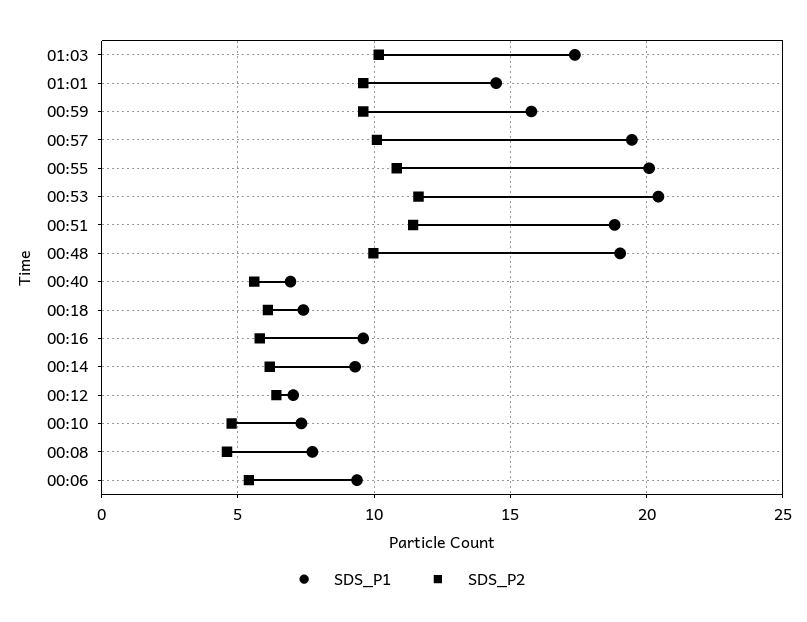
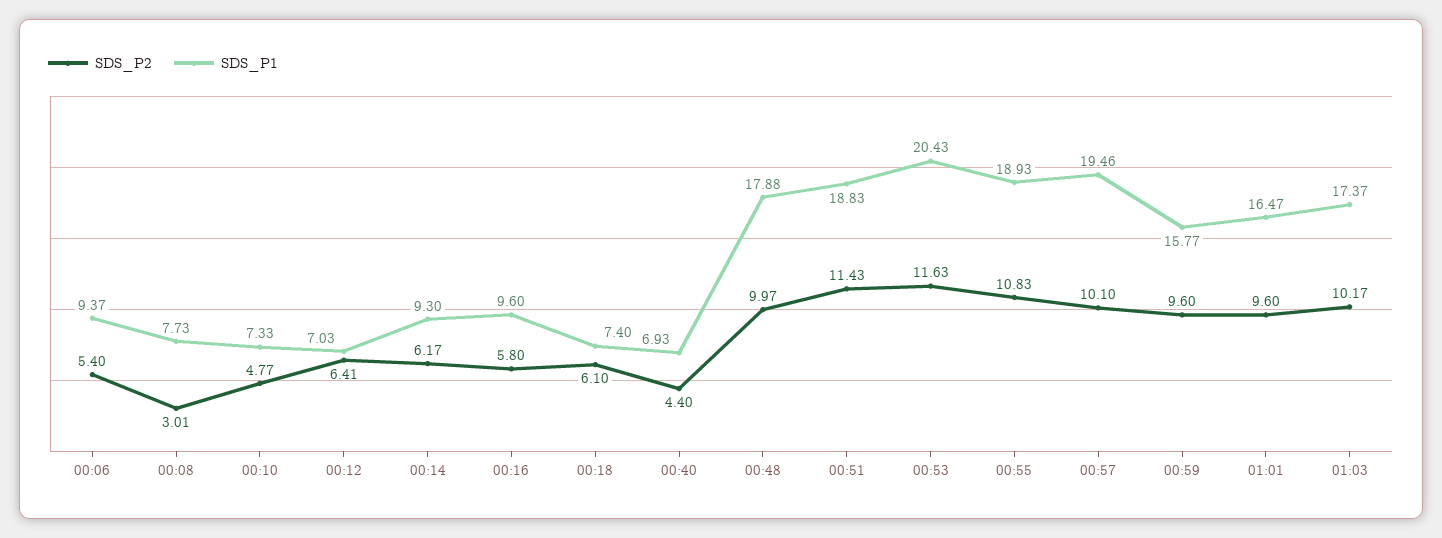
  {
    "SDS_P1": {
      "01:03": 17.37,
-     "01:01": 14.5,
+     "01:01": 16.47,
      "00:59": 15.77,
      "00:57": 19.46,
-     "00:55": 20,
+     "00:55": 18.93,
      "00:53": 20.43,
      "00:51": 18.83,
-     "00:48": 19,
+     "00:48": 17.88,
      "00:40": 6.93,
      "00:18": 7.4,
      "00:16": 9.6,
      "00:14": 9.3,
      "00:12": 7.03,
      "00:10": 7.33,
      "00:08": 7.73,
      "00:06": 9.37
    },
    "SDS_P2": {
      "01:03": 10.17,
      "01:01": 9.6,
      "00:59": 9.6,
      "00:57": 10.1,
      "00:55": 10.83,
      "00:53": 11.63,
      "00:51": 11.43,
      "00:48": 9.97,
-     "00:40": 5.5,
+     "00:40": 4.4,
      "00:18": 6.1,
      "00:16": 5.8,
      "00:14": 6.17,
      "00:12": 6.41,
      "00:10": 4.77,
-     "00:08": 4.5,
+     "00:08": 3.01,
      "00:06": 5.4
    }
  }

